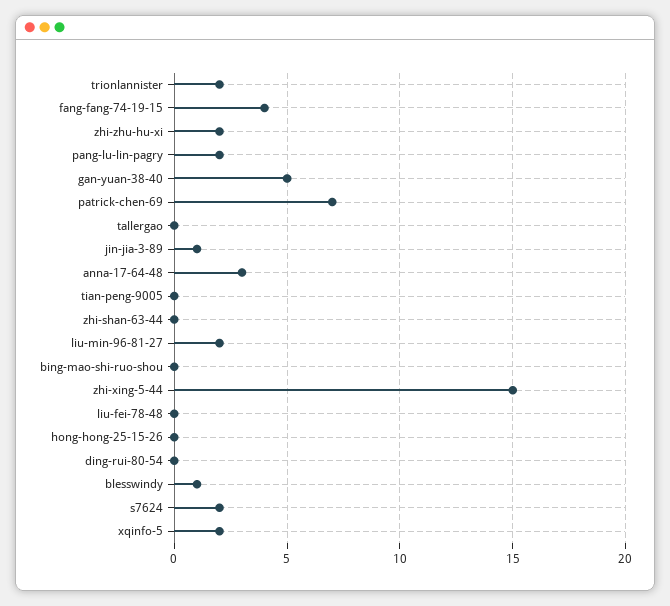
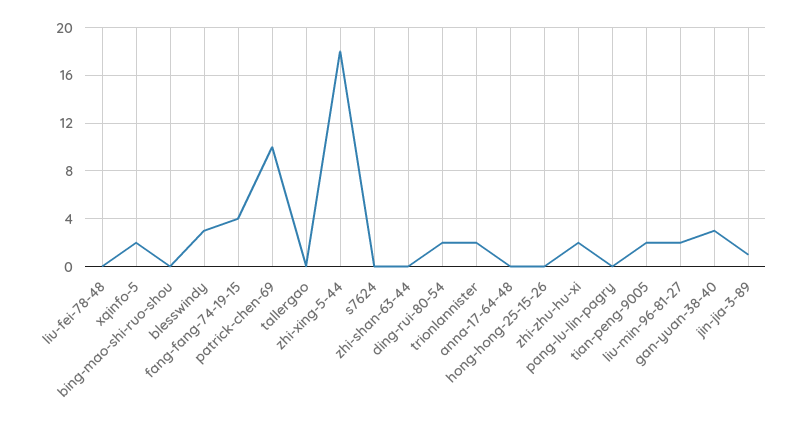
  {
    "trionlannister": 2,
    "fang-fang-74-19-15": 4,
    "zhi-zhu-hu-xi": 2,
-   "pang-lu-lin-pagry": 2,
+   "pang-lu-lin-pagry": 0,
-   "gan-yuan-38-40": 5,
+   "gan-yuan-38-40": 3,
-   "patrick-chen-69": 7,
+   "patrick-chen-69": 10,
    "tallergao": 0,
    "jin-jia-3-89": 1,
-   "anna-17-64-48": 3,
+   "anna-17-64-48": 0,
-   "tian-peng-9005": 0,
+   "tian-peng-9005": 2,
    "zhi-shan-63-44": 0,
    "liu-min-96-81-27": 2,
    "bing-mao-shi-ruo-shou": 0,
-   "zhi-xing-5-44": 15,
+   "zhi-xing-5-44": 18,
    "liu-fei-78-48": 0,
    "hong-hong-25-15-26": 0,
-   "ding-rui-80-54": 0,
+   "ding-rui-80-54": 2,
-   "blesswindy": 1,
+   "blesswindy": 3,
-   "s7624": 2,
+   "s7624": 0,
    "xqinfo-5": 2
  }

